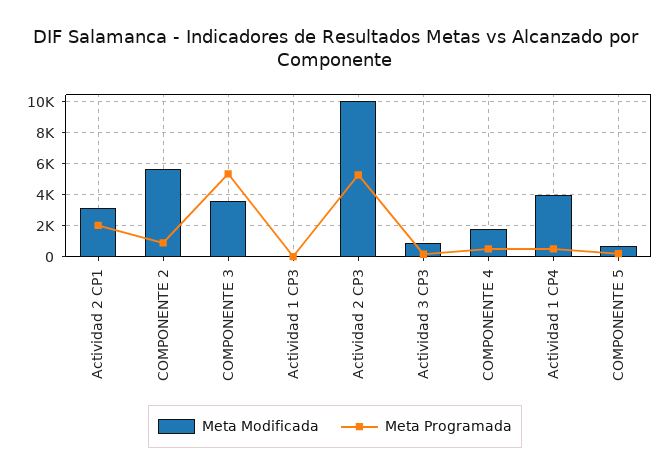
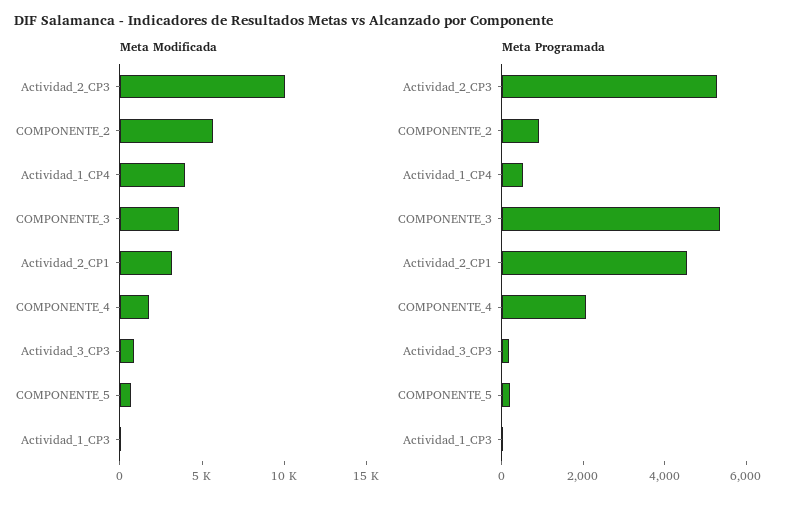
  {
    "Meta Modificada": {
      "Actividad 2 CP1": 3000,
      "COMPONENTE 2": 5500,
      "COMPONENTE 3": 3500,
      "Actividad 1 CP3": 0,
      "Actividad 2 CP3": 10000,
      "Actividad 3 CP3": 1000,
      "COMPONENTE 4": 2000,
      "Actividad 1 CP4": 4000,
      "COMPONENTE 5": 500
    },
    "Meta Programada": {
-     "Actividad 2 CP1": 2000,
+     "Actividad 2 CP1": 4500,
      "COMPONENTE 2": 1000,
      "COMPONENTE 3": 5500,
      "Actividad 1 CP3": 0,
      "Actividad 2 CP3": 5500,
      "Actividad 3 CP3": 0,
-     "COMPONENTE 4": 500,
+     "COMPONENTE 4": 2000,
      "Actividad 1 CP4": 500,
      "COMPONENTE 5": 0
    }
  }

